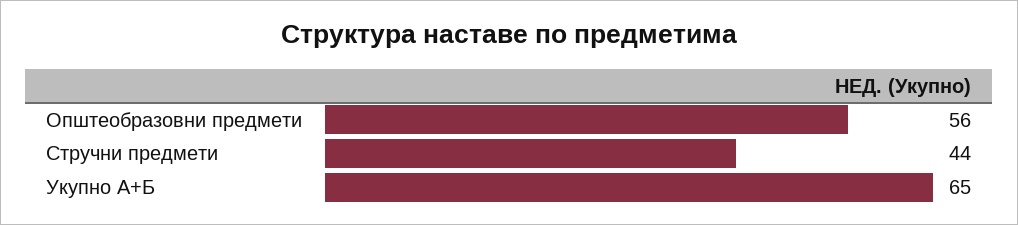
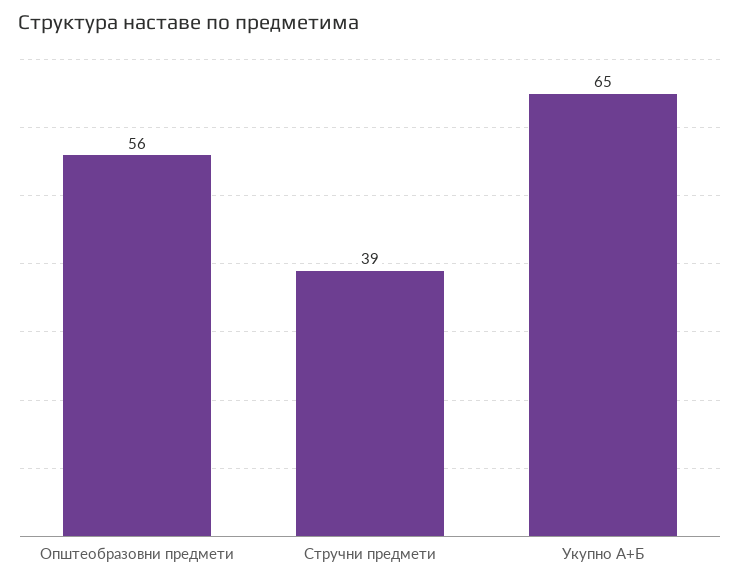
  {
    "Општеобразовни предмети": 56,
-   "Стручни предмети": 44,
+   "Стручни предмети": 39,
    "Укупно А+Б": 65
  }

